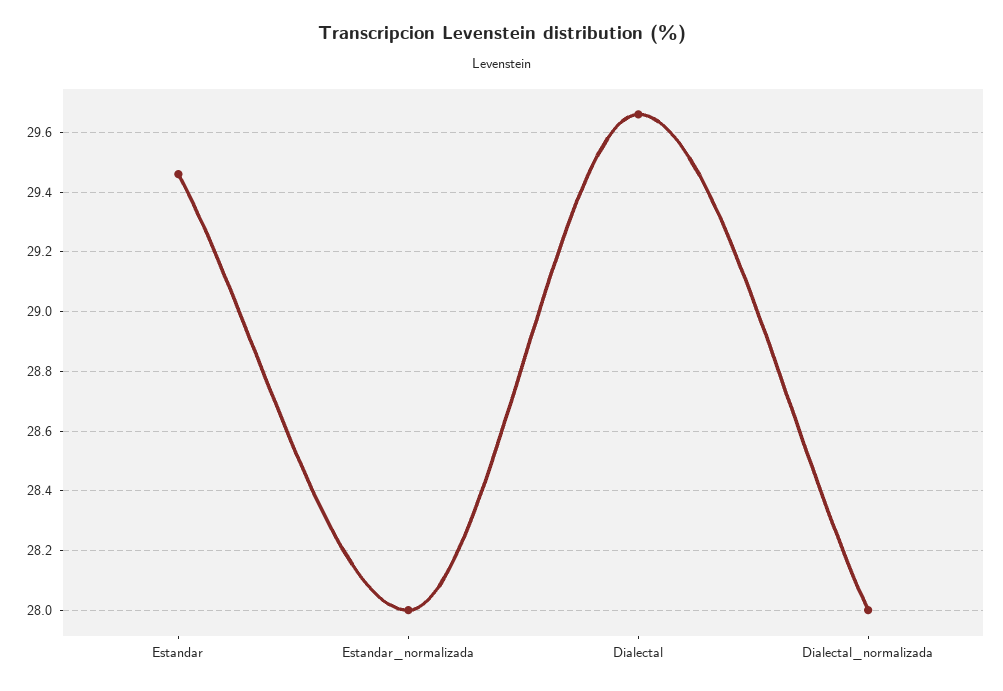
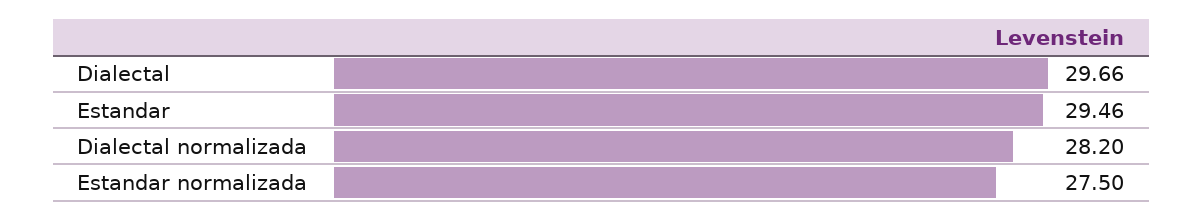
  {
    "Estandar": 29.46,
-   "Estandar_normalizada": 28,
+   "Estandar_normalizada": 27.5,
    "Dialectal": 29.66,
-   "Dialectal_normalizada": 28
+   "Dialectal_normalizada": 28.2
  }

